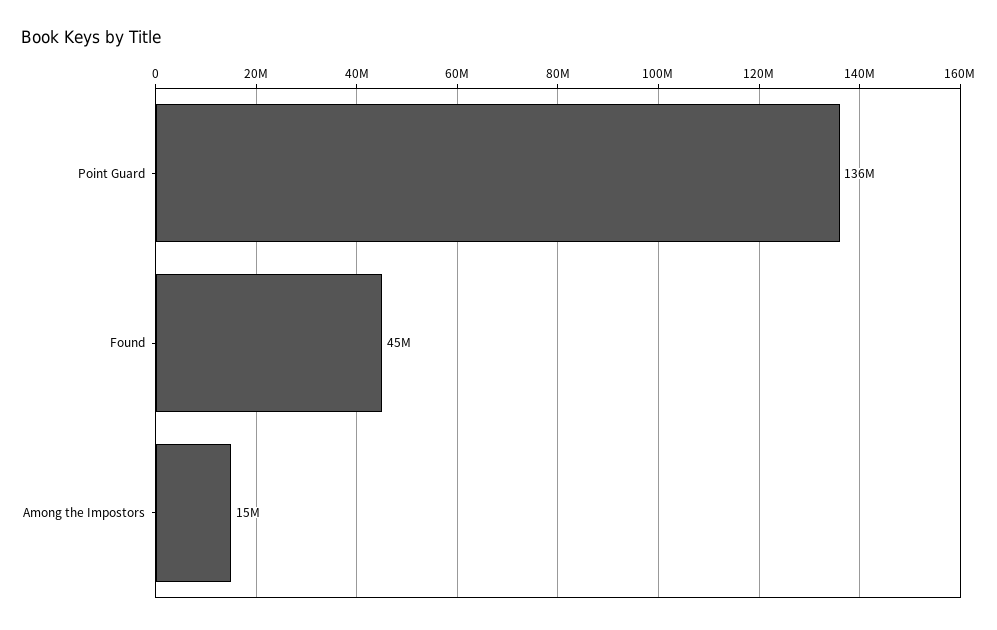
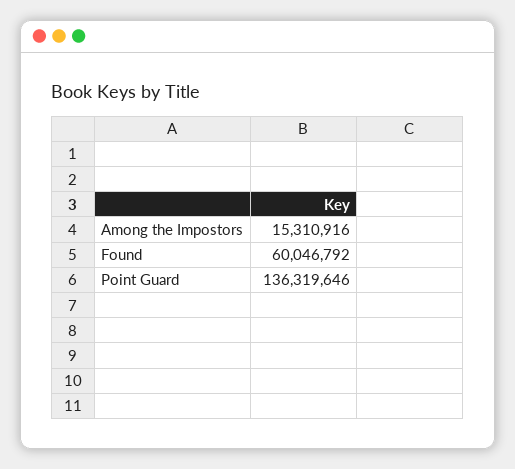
  {
    "Point Guard": 136319646,
-   "Found": 45000000,
+   "Found": 60046792,
    "Among the Impostors": 15310916
  }

